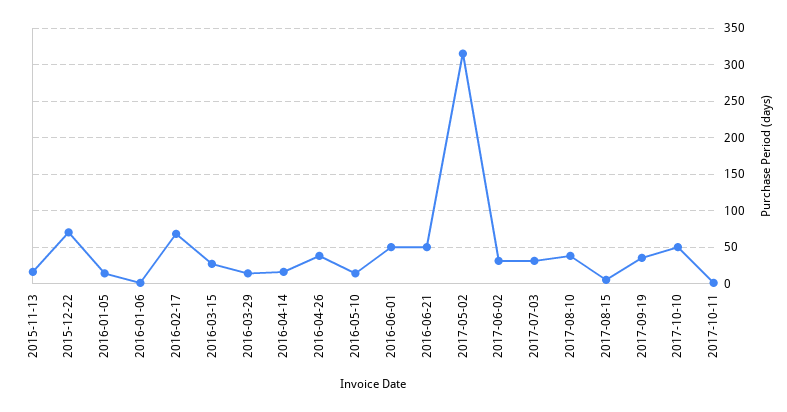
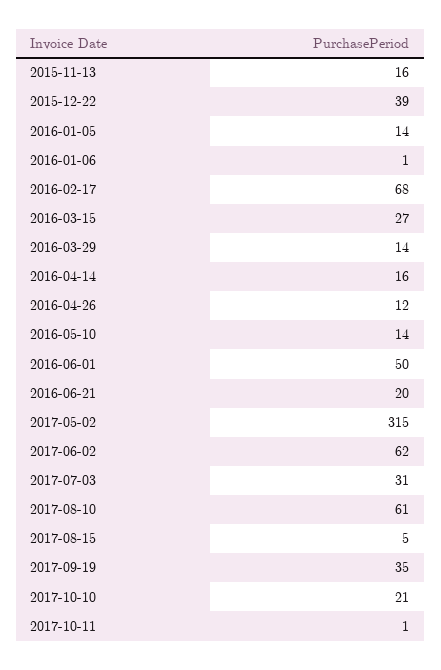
  {
    "2015-11-13": 16,
-   "2015-12-22": 70,
+   "2015-12-22": 39,
    "2016-01-05": 14,
    "2016-01-06": 1,
    "2016-02-17": 68,
    "2016-03-15": 27,
    "2016-03-29": 14,
    "2016-04-14": 16,
-   "2016-04-26": 40,
+   "2016-04-26": 12,
    "2016-05-10": 14,
    "2016-06-01": 50,
-   "2016-06-21": 50,
+   "2016-06-21": 20,
    "2017-05-02": 315,
-   "2017-06-02": 30,
+   "2017-06-02": 62,
    "2017-07-03": 31,
-   "2017-08-10": 40,
+   "2017-08-10": 61,
    "2017-08-15": 5,
    "2017-09-19": 35,
-   "2017-10-10": 50,
+   "2017-10-10": 21,
    "2017-10-11": 1
  }

